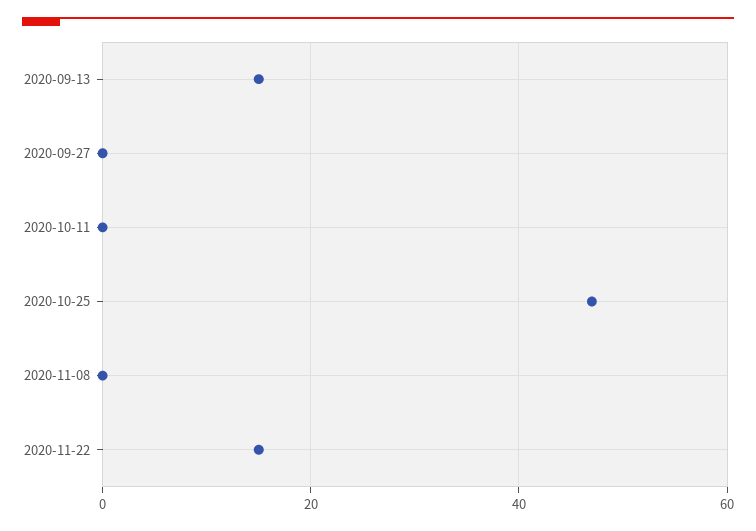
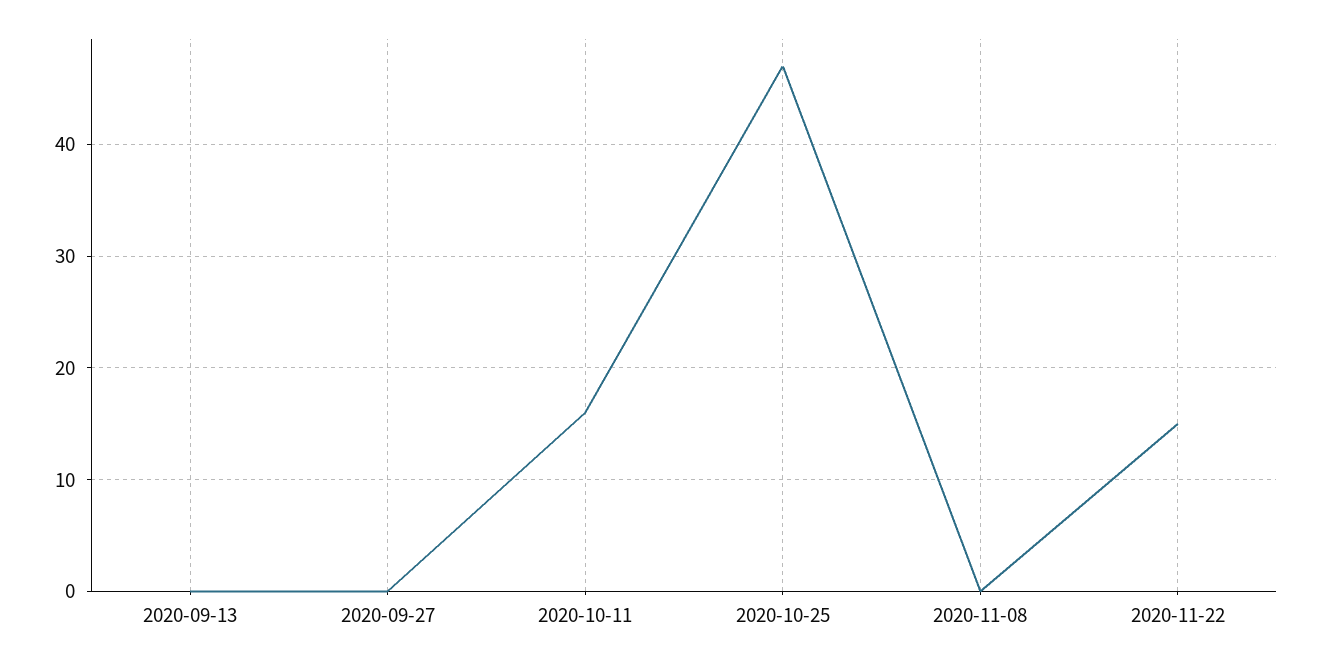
  {
-   "2020-09-13": 15,
+   "2020-09-13": 0,
    "2020-09-27": 0,
-   "2020-10-11": 0,
+   "2020-10-11": 16,
    "2020-10-25": 47,
    "2020-11-08": 0,
    "2020-11-22": 15
  }

